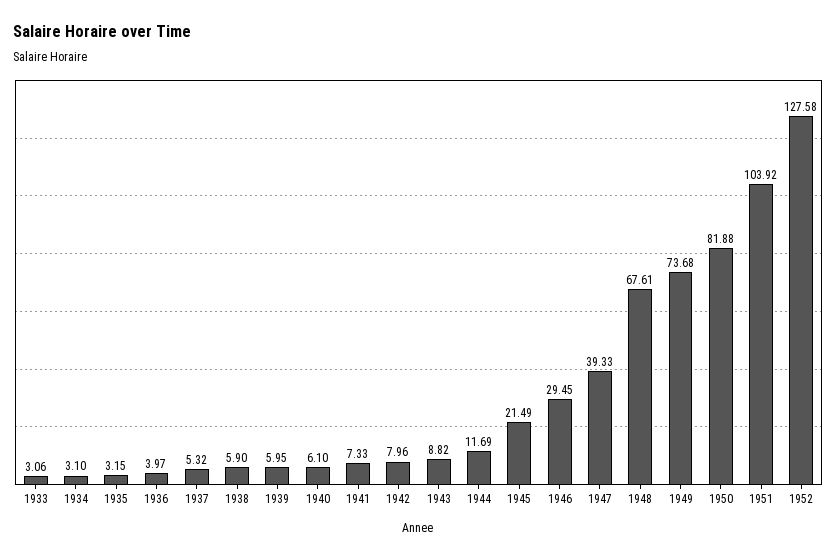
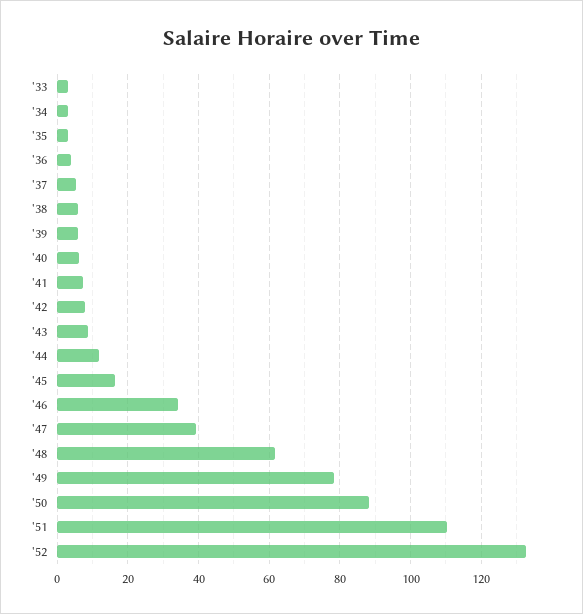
  {
    "1933": 3.06,
    "1934": 3.1,
    "1935": 3.15,
    "1936": 3.97,
    "1937": 5.32,
    "1938": 5.9,
    "1939": 5.95,
    "1940": 6.1,
    "1941": 7.33,
    "1942": 7.96,
    "1943": 8.82,
    "1944": 11.69,
-   "1945": 21.49,
+   "1945": 16,
-   "1946": 29.45,
+   "1946": 34,
    "1947": 39.33,
-   "1948": 67.61,
+   "1948": 62,
-   "1949": 73.68,
+   "1949": 78,
-   "1950": 81.88,
+   "1950": 88,
-   "1951": 103.92,
+   "1951": 110,
-   "1952": 127.58
+   "1952": 132
  }

